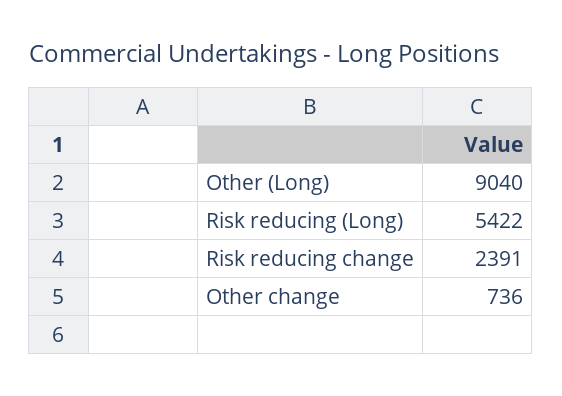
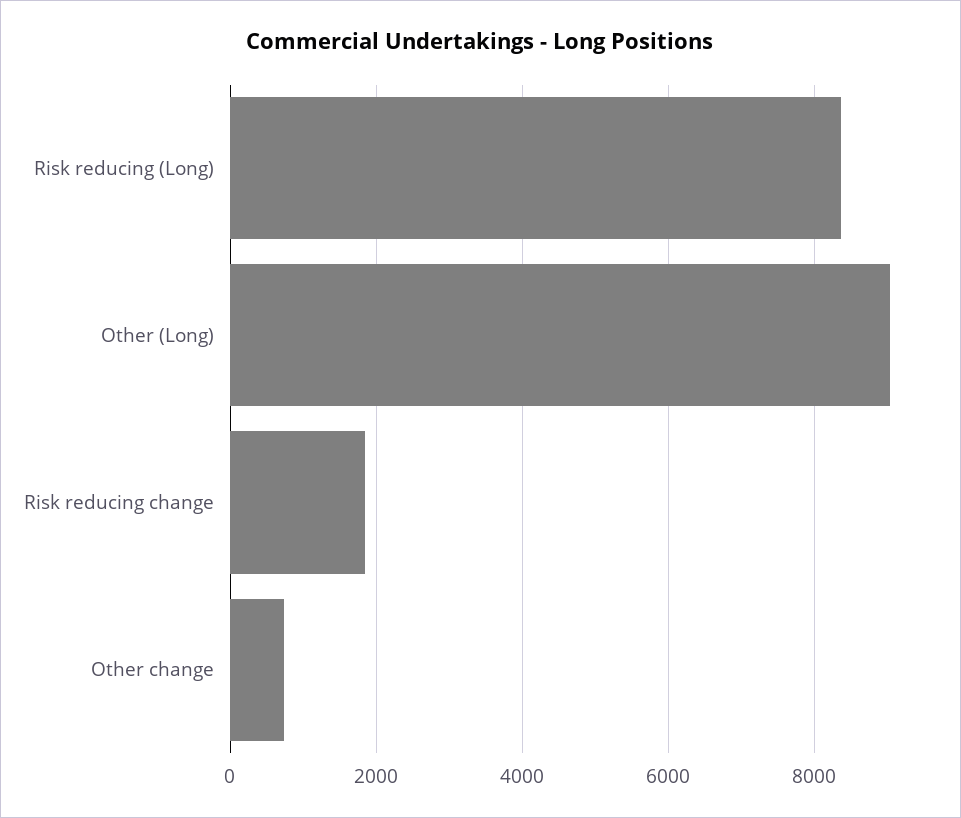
  {
    "Other (Long)": 9040,
-   "Risk reducing (Long)": 5422,
+   "Risk reducing (Long)": 8400,
-   "Risk reducing change": 2391,
+   "Risk reducing change": 1800,
    "Other change": 736
  }

